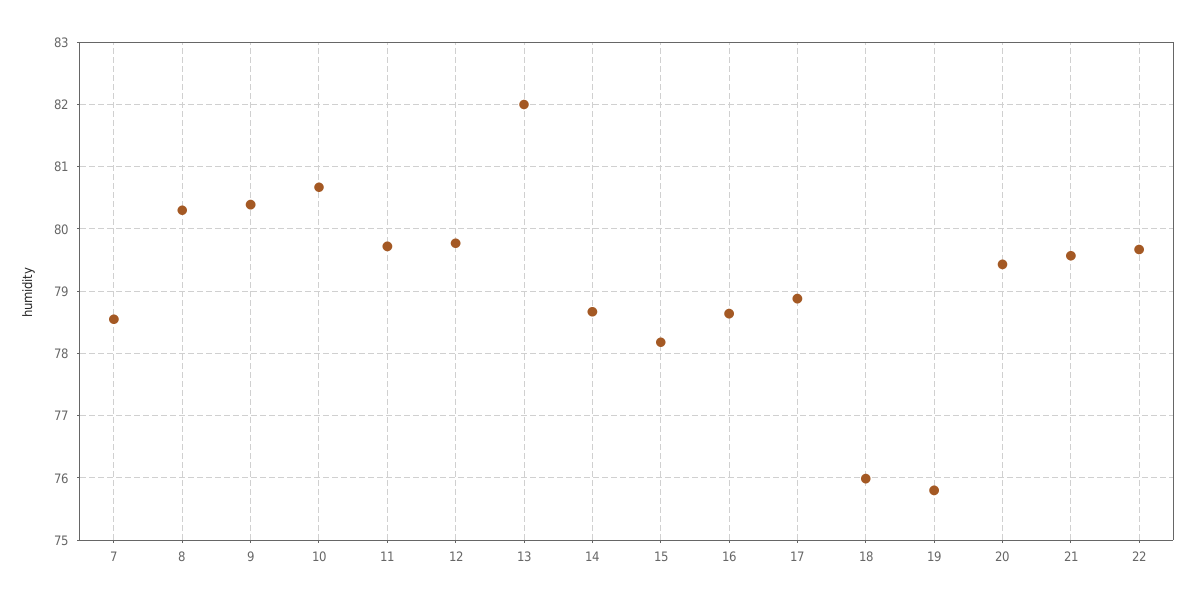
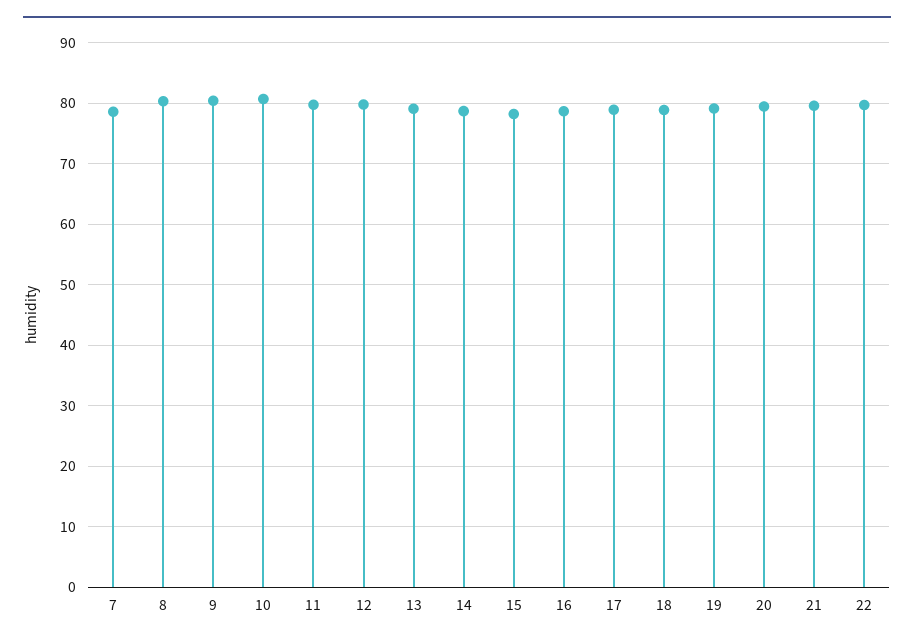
  {
    "7": 78.6,
    "8": 80.3,
    "9": 80.4,
    "10": 80.7,
    "11": 79.7,
    "12": 79.8,
-   "13": 82,
+   "13": 79,
    "14": 78.7,
    "15": 78.2,
    "16": 78.6,
    "17": 78.9,
-   "18": 76,
+   "18": 79,
-   "19": 75.8,
+   "19": 79,
    "20": 79.4,
    "21": 79.6,
    "22": 79.7
  }

